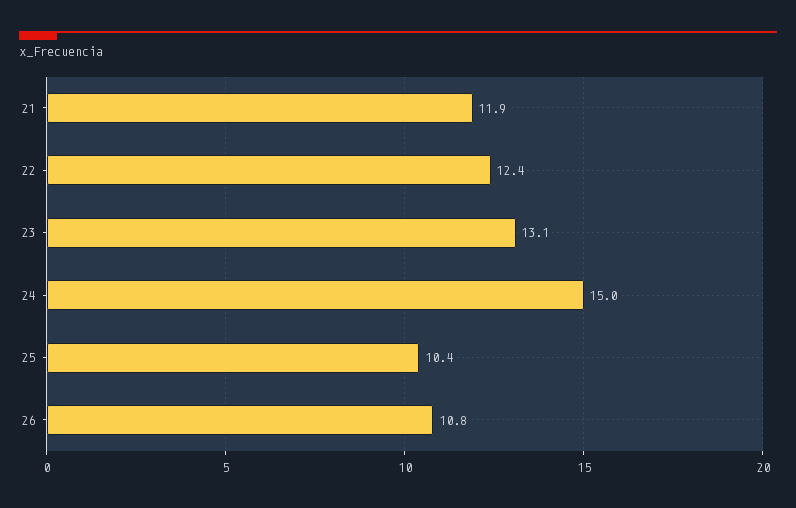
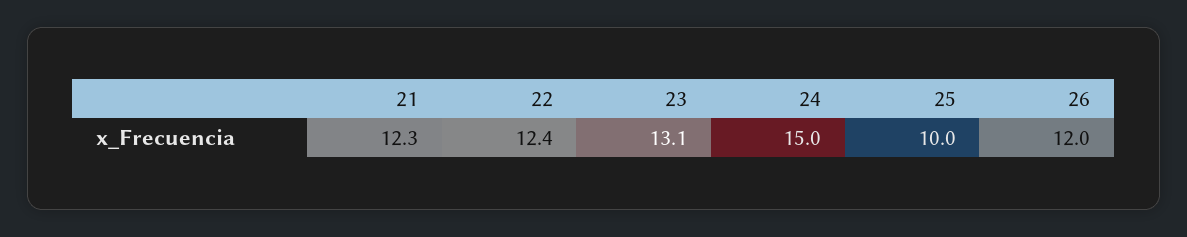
  {
-   "21": 11.9,
+   "21": 12.3,
    "22": 12.4,
    "23": 13.1,
    "24": 15,
-   "25": 10.4,
+   "25": 10,
-   "26": 10.8
+   "26": 12
  }

